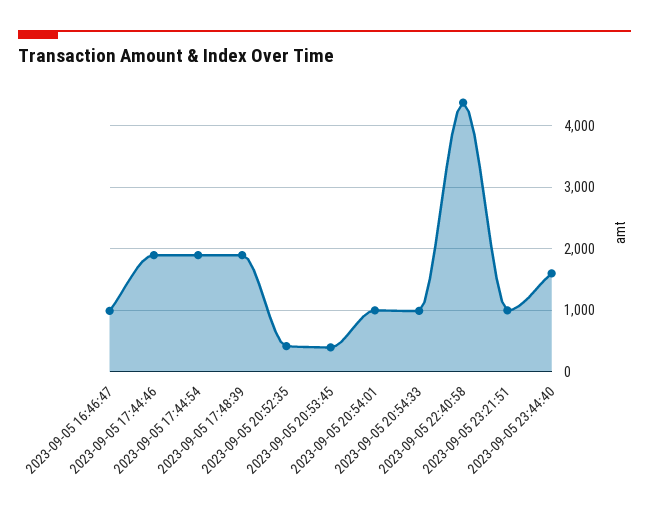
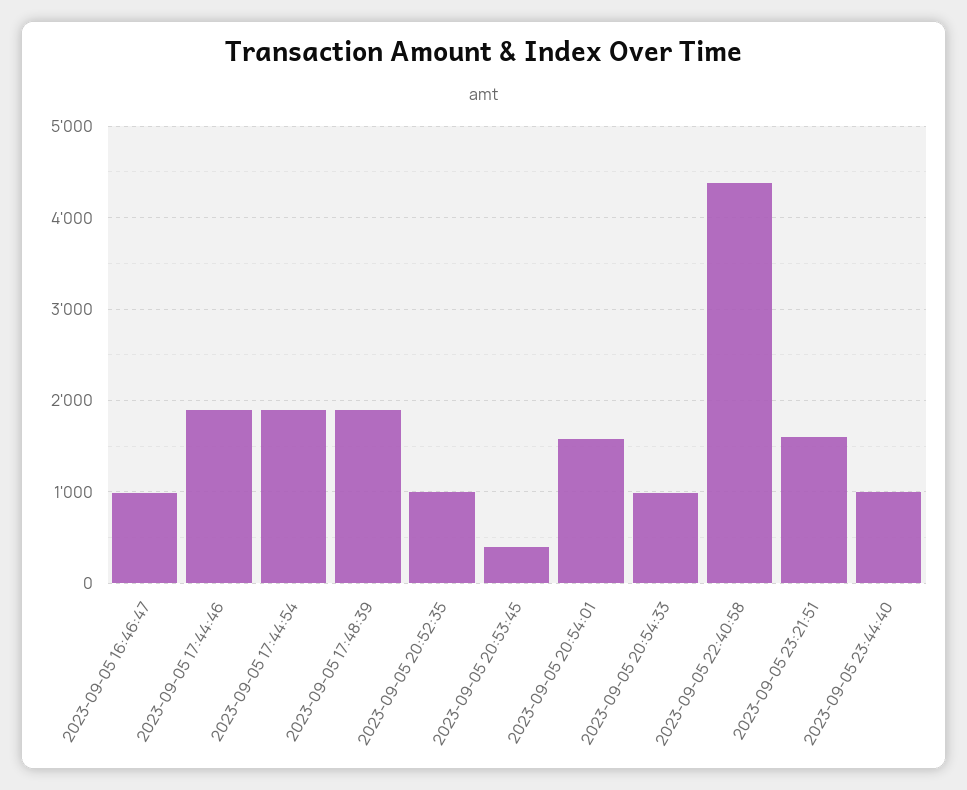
  {
    "2023-09-05 16:46:47": 1000,
    "2023-09-05 17:44:46": 1900,
    "2023-09-05 17:44:54": 1900,
    "2023-09-05 17:48:39": 1900,
-   "2023-09-05 20:52:35": 400,
+   "2023-09-05 20:52:35": 1000,
    "2023-09-05 20:53:45": 400,
-   "2023-09-05 20:54:01": 1000,
+   "2023-09-05 20:54:01": 1600,
    "2023-09-05 20:54:33": 1000,
    "2023-09-05 22:40:58": 4400,
-   "2023-09-05 23:21:51": 1000,
+   "2023-09-05 23:21:51": 1600,
-   "2023-09-05 23:44:40": 1600
+   "2023-09-05 23:44:40": 1000
  }

